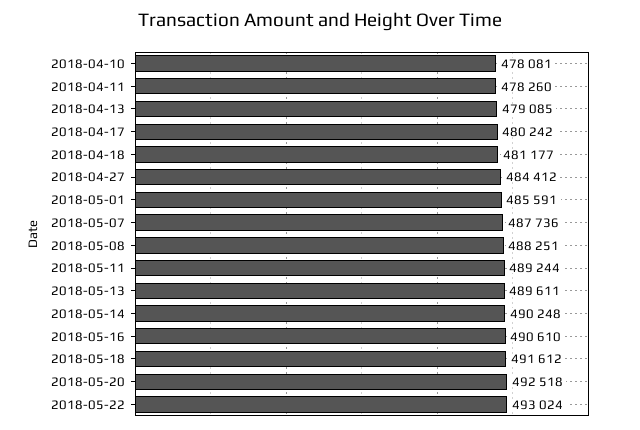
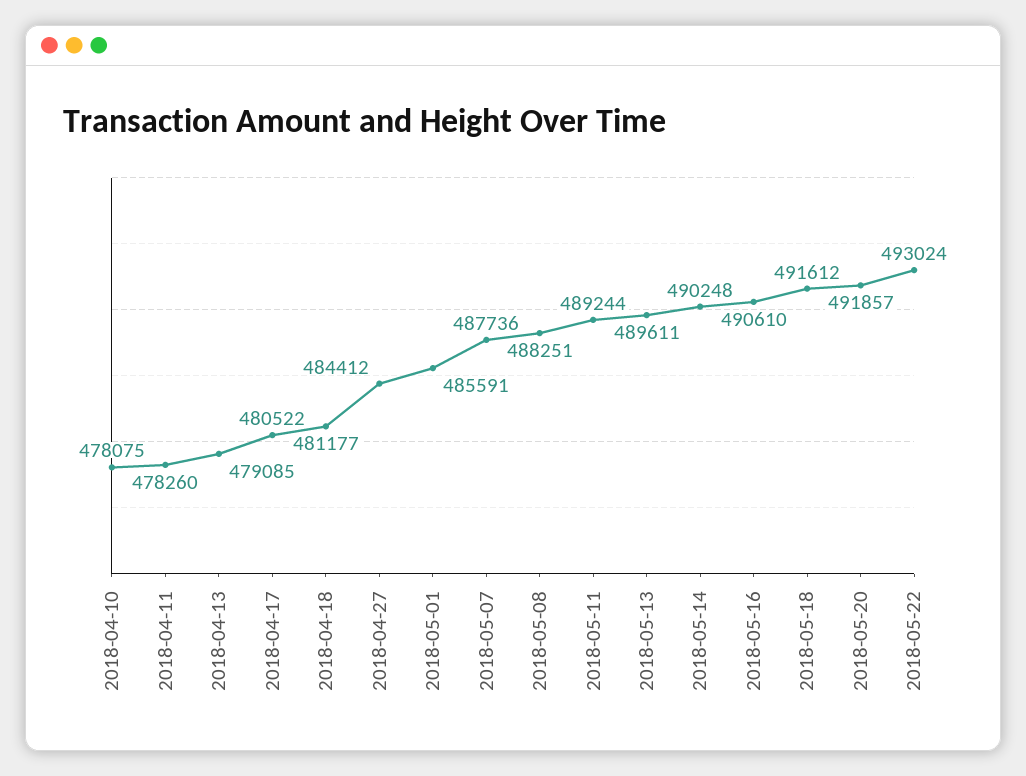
  {
-   "2018-04-10": 478081,
+   "2018-04-10": 478075,
    "2018-04-11": 478260,
    "2018-04-13": 479085,
-   "2018-04-17": 480242,
+   "2018-04-17": 480522,
    "2018-04-18": 481177,
    "2018-04-27": 484412,
    "2018-05-01": 485591,
    "2018-05-07": 487736,
    "2018-05-08": 488251,
    "2018-05-11": 489244,
    "2018-05-13": 489611,
    "2018-05-14": 490248,
    "2018-05-16": 490610,
    "2018-05-18": 491612,
-   "2018-05-20": 492518,
+   "2018-05-20": 491857,
    "2018-05-22": 493024
  }

